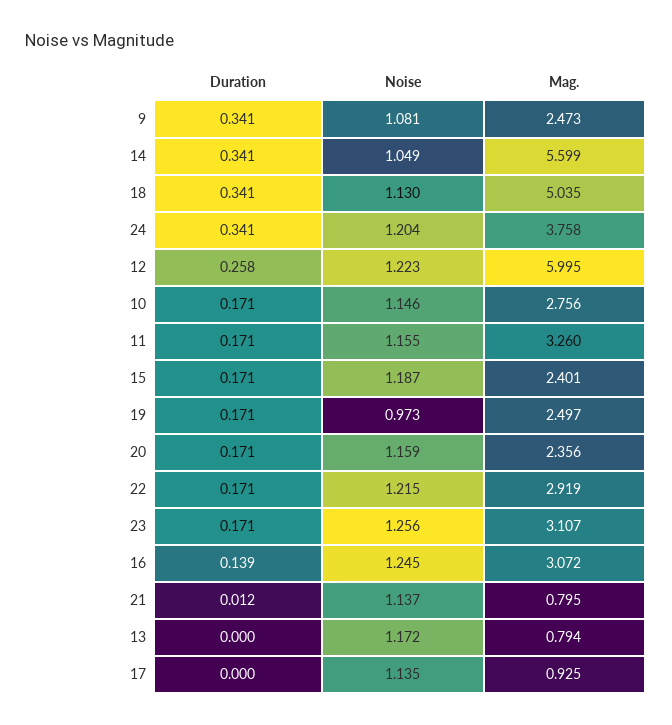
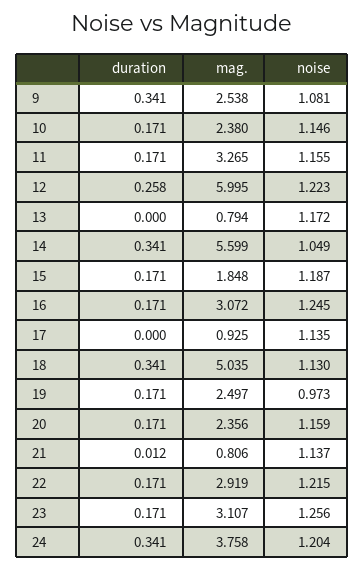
  {
    "Duration": {
      "9": 0.341,
      "14": 0.341,
      "18": 0.341,
      "24": 0.341,
      "12": 0.258,
      "10": 0.171,
      "11": 0.171,
      "15": 0.171,
      "19": 0.171,
      "20": 0.171,
      "22": 0.171,
      "23": 0.171,
-     "16": 0.139,
+     "16": 0.171,
      "21": 0.012,
      "13": 0,
      "17": 0
    },
    "Noise": {
      "9": 1.081,
      "14": 1.049,
      "18": 1.13,
      "24": 1.204,
      "12": 1.223,
      "10": 1.146,
      "11": 1.155,
      "15": 1.187,
      "19": 0.973,
      "20": 1.159,
      "22": 1.215,
      "23": 1.256,
      "16": 1.245,
      "21": 1.137,
      "13": 1.172,
      "17": 1.135
    },
    "Mag.": {
-     "9": 2.473,
+     "9": 2.538,
      "14": 5.599,
      "18": 5.035,
      "24": 3.758,
      "12": 5.995,
-     "10": 2.756,
+     "10": 2.38,
-     "11": 3.26,
+     "11": 3.265,
-     "15": 2.401,
+     "15": 1.848,
      "19": 2.497,
      "20": 2.356,
      "22": 2.919,
      "23": 3.107,
      "16": 3.072,
-     "21": 0.795,
+     "21": 0.806,
      "13": 0.794,
      "17": 0.925
    }
  }

